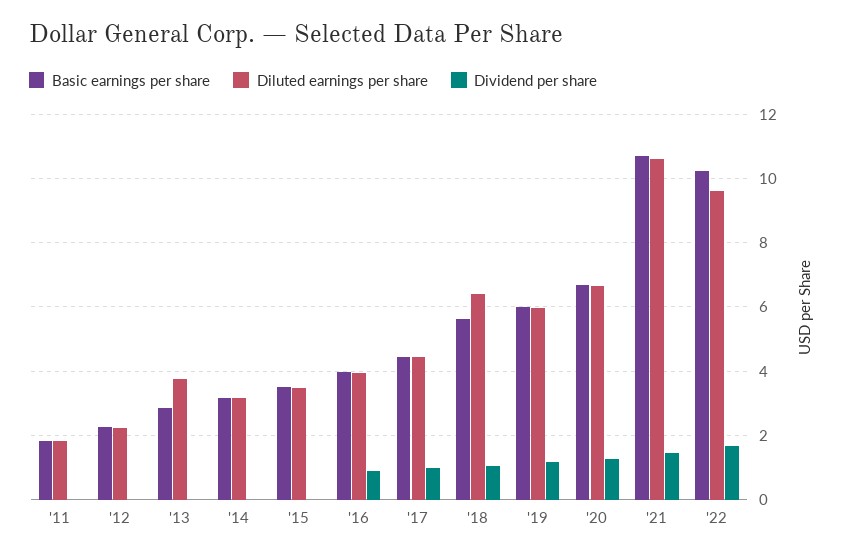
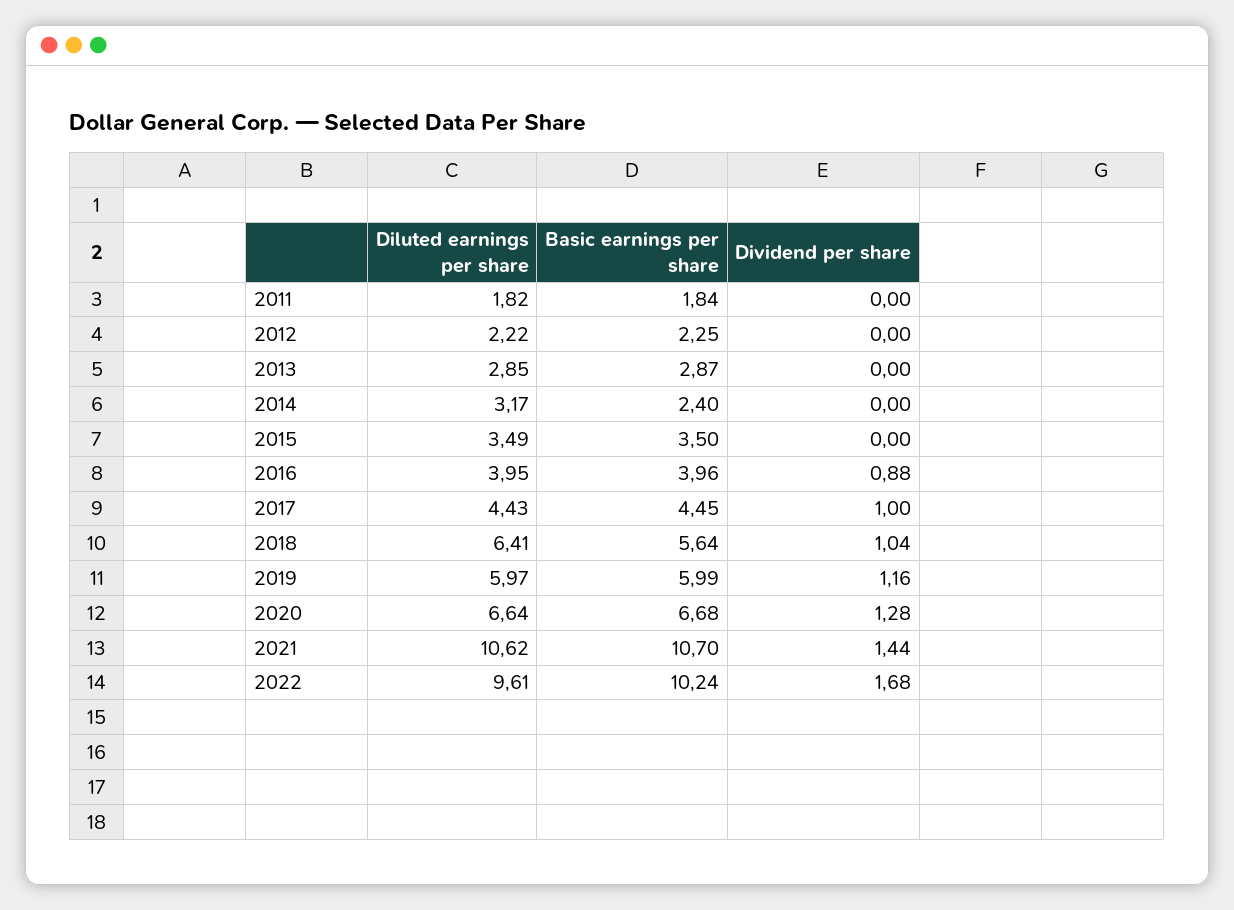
  {
    "Basic earnings per share": {
      "'11": 1.84,
      "'12": 2.25,
      "'13": 2.87,
-     "'14": 3.2,
+     "'14": 2.4,
      "'15": 3.5,
      "'16": 3.96,
      "'17": 4.45,
      "'18": 5.64,
      "'19": 5.99,
      "'20": 6.68,
      "'21": 10.7,
      "'22": 10.24
    },
    "Diluted earnings per share": {
      "'11": 1.82,
      "'12": 2.22,
-     "'13": 3.8,
+     "'13": 2.85,
      "'14": 3.17,
      "'15": 3.49,
      "'16": 3.95,
      "'17": 4.43,
      "'18": 6.41,
      "'19": 5.97,
      "'20": 6.64,
      "'21": 10.62,
      "'22": 9.61
    },
    "Dividend per share": {
      "'11": 0,
      "'12": 0,
      "'13": 0,
      "'14": 0,
      "'15": 0,
      "'16": 0.88,
      "'17": 1,
      "'18": 1.04,
      "'19": 1.16,
      "'20": 1.28,
      "'21": 1.44,
      "'22": 1.68
    }
  }

